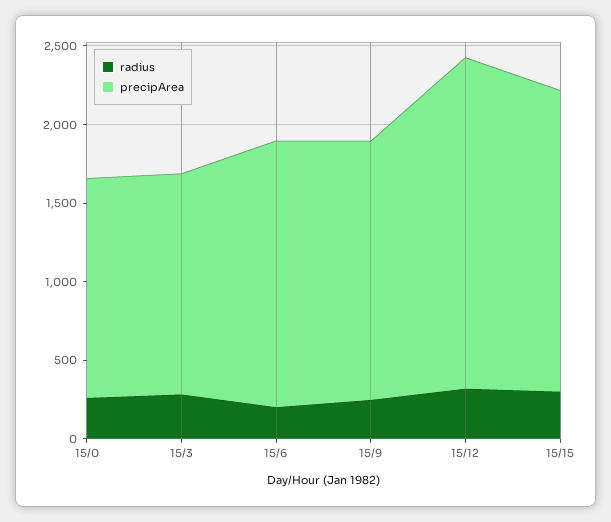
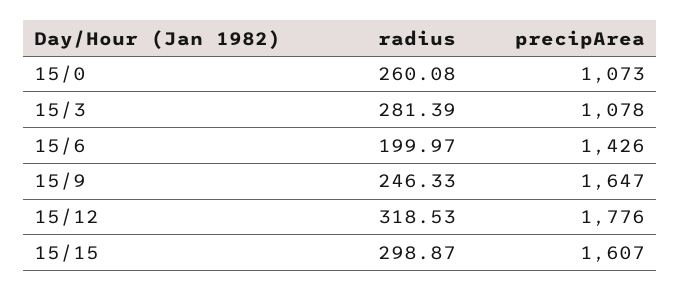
  {
    "radius": {
      "15/0": 260.08,
      "15/3": 281.39,
      "15/6": 199.97,
      "15/9": 246.33,
      "15/12": 318.53,
      "15/15": 298.87
    },
    "precipArea": {
-     "15/0": 1400,
+     "15/0": 1073,
-     "15/3": 1400,
+     "15/3": 1078,
-     "15/6": 1700,
+     "15/6": 1426,
      "15/9": 1647,
-     "15/12": 2100,
+     "15/12": 1776,
-     "15/15": 1900
+     "15/15": 1607
    }
  }

